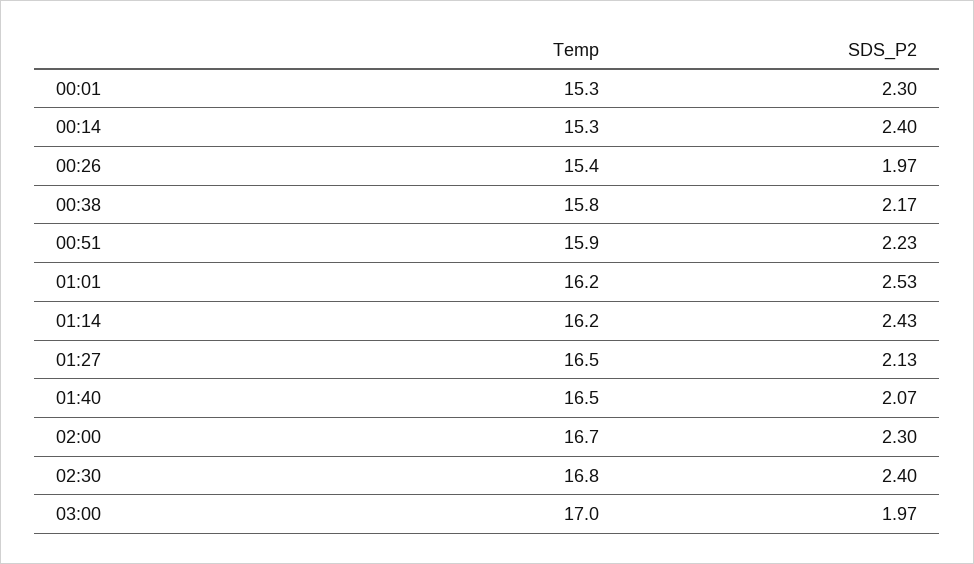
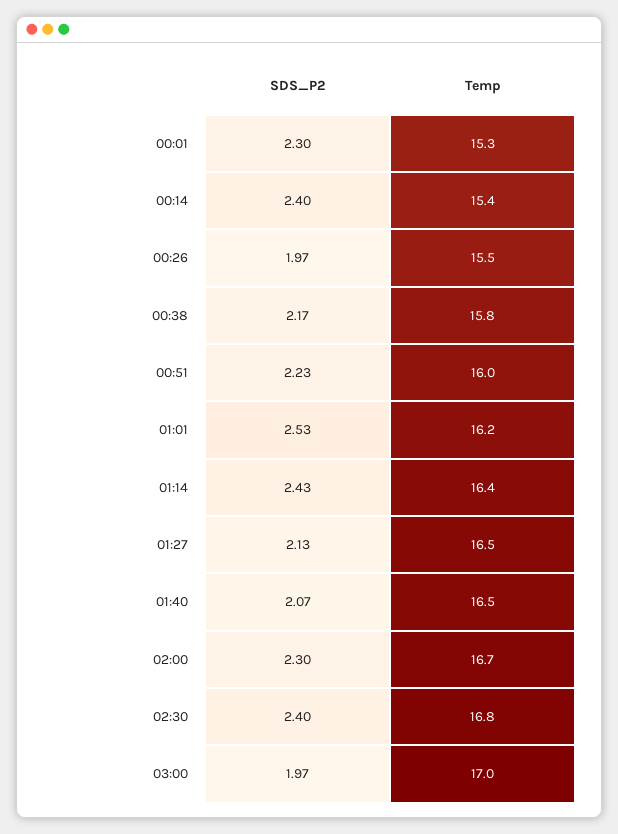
  {
    "Temp": {
      "00:01": 15.3,
-     "00:14": 15.3,
+     "00:14": 15.4,
-     "00:26": 15.4,
+     "00:26": 15.5,
      "00:38": 15.8,
-     "00:51": 15.9,
+     "00:51": 16,
      "01:01": 16.2,
-     "01:14": 16.2,
+     "01:14": 16.4,
      "01:27": 16.5,
      "01:40": 16.5,
      "02:00": 16.7,
      "02:30": 16.8,
      "03:00": 17
    },
    "SDS_P2": {
      "00:01": 2.3,
      "00:14": 2.4,
      "00:26": 1.97,
      "00:38": 2.17,
      "00:51": 2.23,
      "01:01": 2.53,
      "01:14": 2.43,
      "01:27": 2.13,
      "01:40": 2.07,
      "02:00": 2.3,
      "02:30": 2.4,
      "03:00": 1.97
    }
  }

